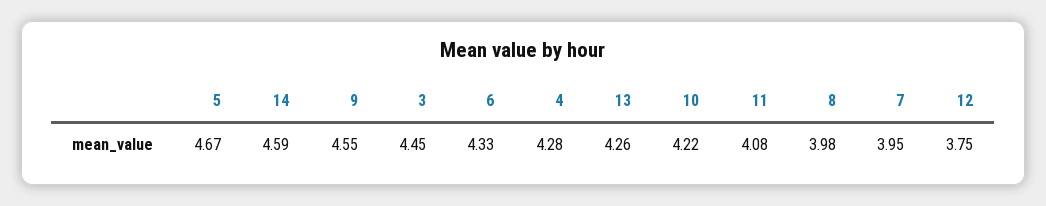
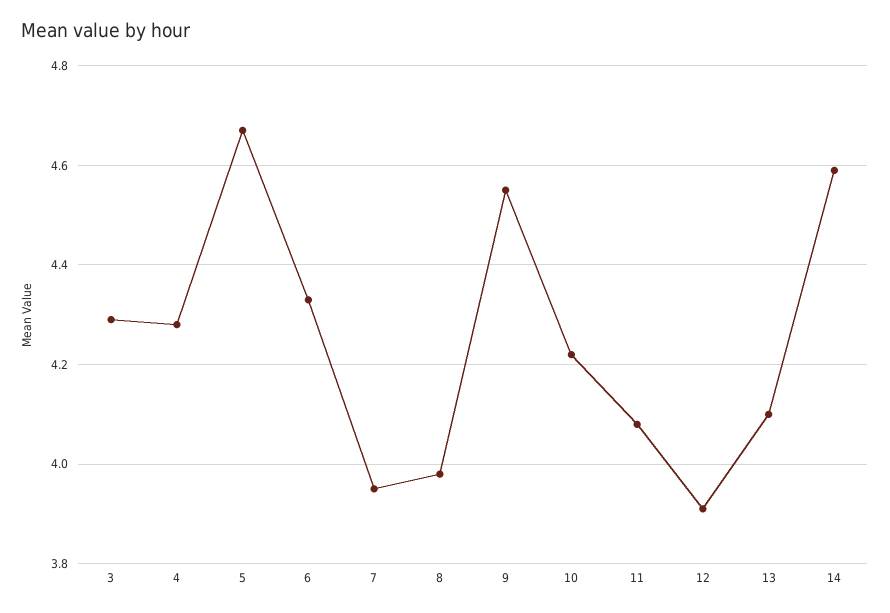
  {
    "5": 4.67,
    "14": 4.59,
    "9": 4.55,
-   "3": 4.45,
+   "3": 4.3,
    "6": 4.33,
    "4": 4.28,
-   "13": 4.26,
+   "13": 4.1,
    "10": 4.22,
    "11": 4.08,
    "8": 3.98,
    "7": 3.95,
-   "12": 3.75
+   "12": 3.9
  }

